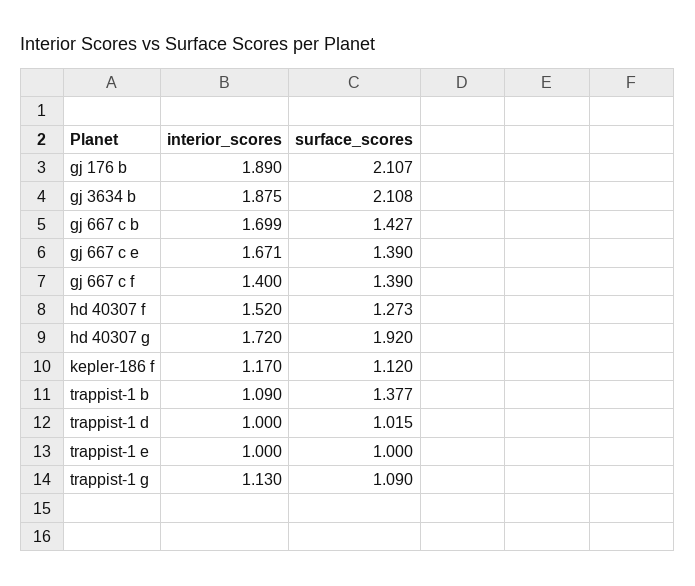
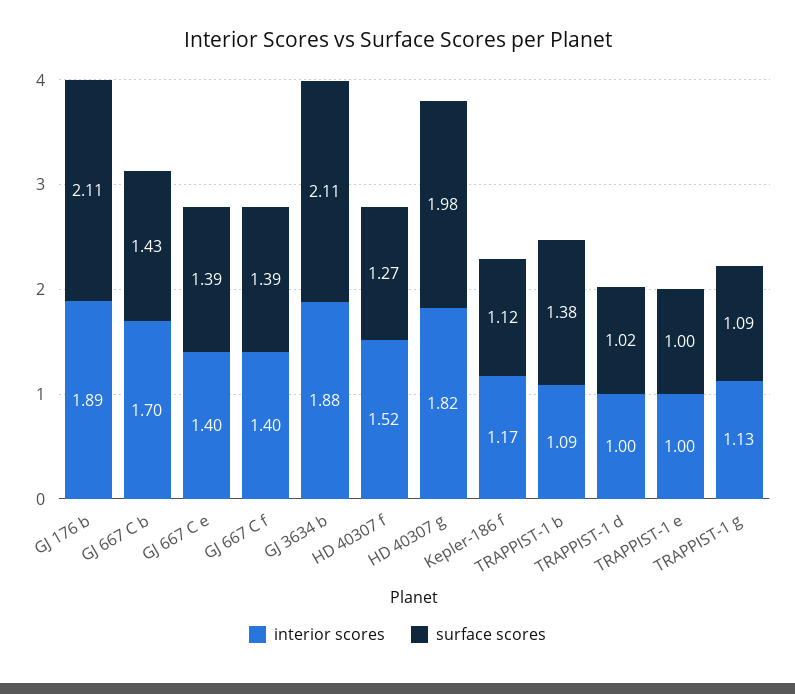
  {
    "interior_scores": {
      "gj 176 b": 1.89,
      "gj 3634 b": 1.875,
      "gj 667 c b": 1.699,
-     "gj 667 c e": 1.671,
+     "gj 667 c e": 1.4,
      "gj 667 c f": 1.4,
      "hd 40307 f": 1.52,
-     "hd 40307 g": 1.72,
+     "hd 40307 g": 1.82,
      "kepler-186 f": 1.17,
      "trappist-1 b": 1.09,
      "trappist-1 d": 1,
      "trappist-1 e": 1,
      "trappist-1 g": 1.13
    },
    "surface_scores": {
      "gj 176 b": 2.107,
      "gj 3634 b": 2.108,
      "gj 667 c b": 1.427,
      "gj 667 c e": 1.39,
      "gj 667 c f": 1.39,
      "hd 40307 f": 1.273,
-     "hd 40307 g": 1.92,
+     "hd 40307 g": 1.98,
      "kepler-186 f": 1.12,
      "trappist-1 b": 1.377,
      "trappist-1 d": 1.015,
      "trappist-1 e": 1,
      "trappist-1 g": 1.09
    }
  }

